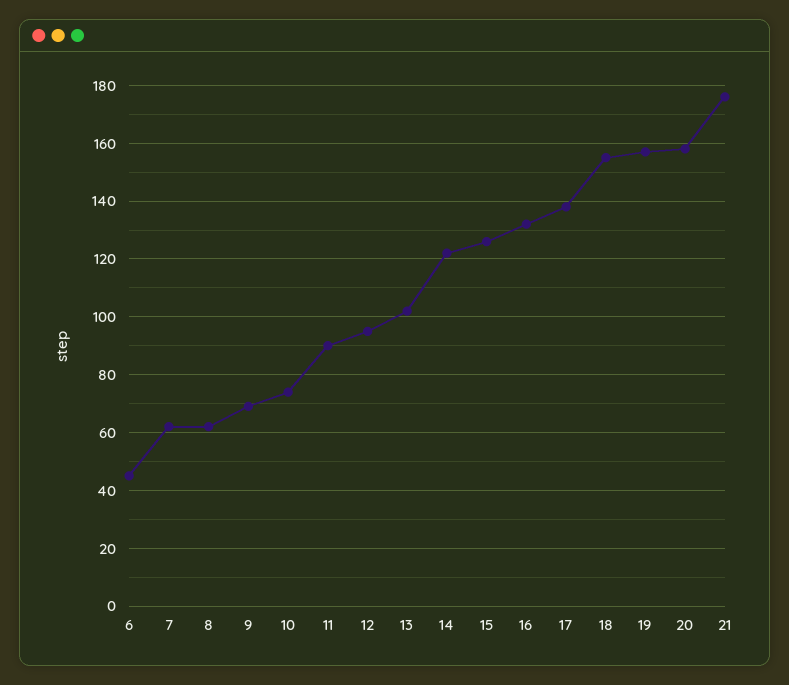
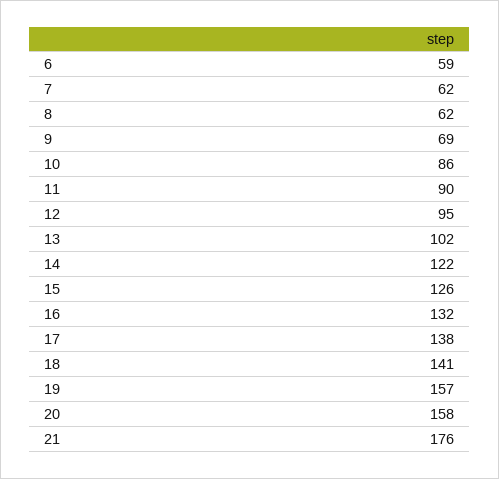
  {
-   "6": 45,
+   "6": 59,
    "7": 62,
    "8": 62,
    "9": 69,
-   "10": 75,
+   "10": 86,
    "11": 90,
    "12": 95,
    "13": 102,
    "14": 122,
    "15": 126,
    "16": 132,
    "17": 138,
-   "18": 155,
+   "18": 141,
    "19": 157,
    "20": 158,
    "21": 176
  }

